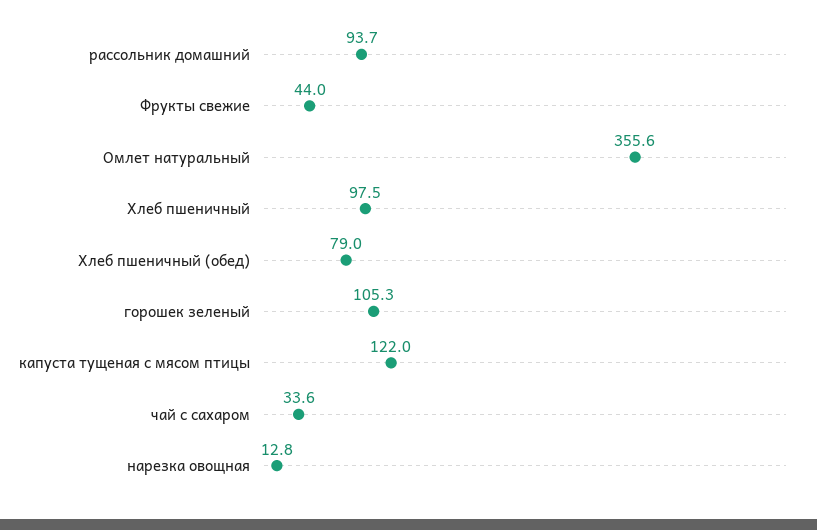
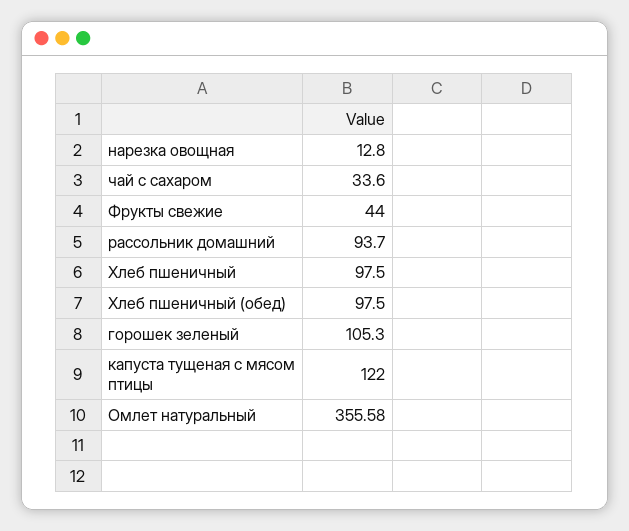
  {
    "рассольник домашний": 93.7,
    "Фрукты свежие": 44,
    "Омлет натуральный": 355.58,
    "Хлеб пшеничный": 97.5,
-   "Хлеб пшеничный (обед)": 79,
+   "Хлеб пшеничный (обед)": 97.5,
    "горошек зеленый": 105.3,
    "капуста тущеная с мясом птицы": 122,
    "чай с сахаром": 33.6,
    "нарезка овощная": 12.8
  }

